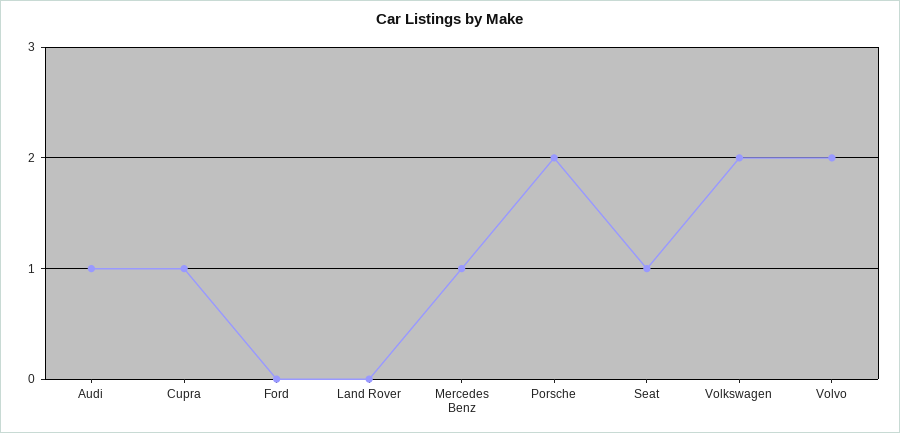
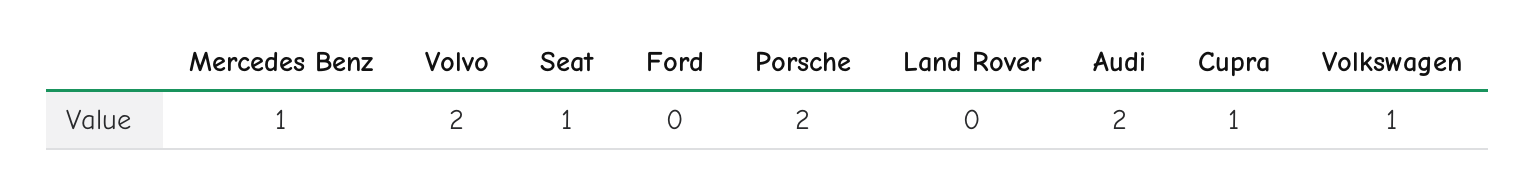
  {
-   "Audi": 1,
+   "Audi": 2,
    "Cupra": 1,
    "Ford": 0,
    "Land Rover": 0,
    "Mercedes Benz": 1,
    "Porsche": 2,
    "Seat": 1,
-   "Volkswagen": 2,
+   "Volkswagen": 1,
    "Volvo": 2
  }

